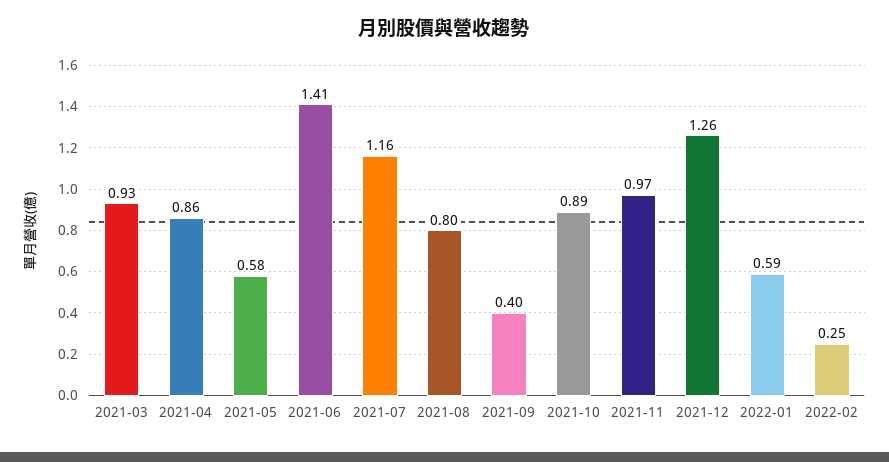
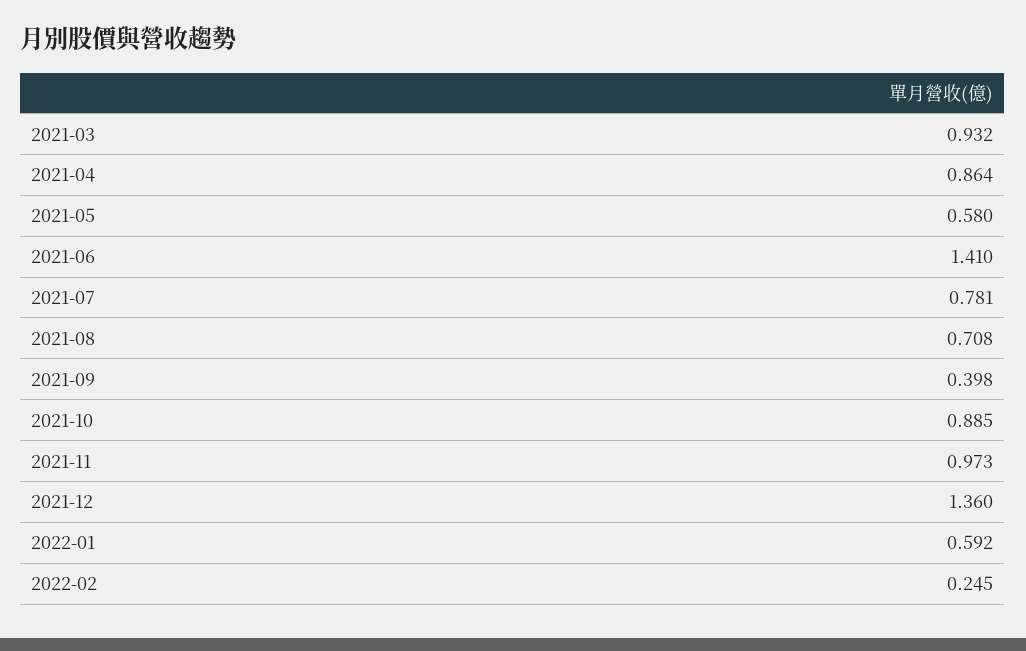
  {
    "2021-03": 0.932,
    "2021-04": 0.864,
    "2021-05": 0.58,
    "2021-06": 1.41,
-   "2021-07": 1.16,
+   "2021-07": 0.781,
-   "2021-08": 0.8,
+   "2021-08": 0.708,
    "2021-09": 0.398,
    "2021-10": 0.885,
    "2021-11": 0.973,
-   "2021-12": 1.26,
+   "2021-12": 1.36,
    "2022-01": 0.592,
    "2022-02": 0.245
  }

